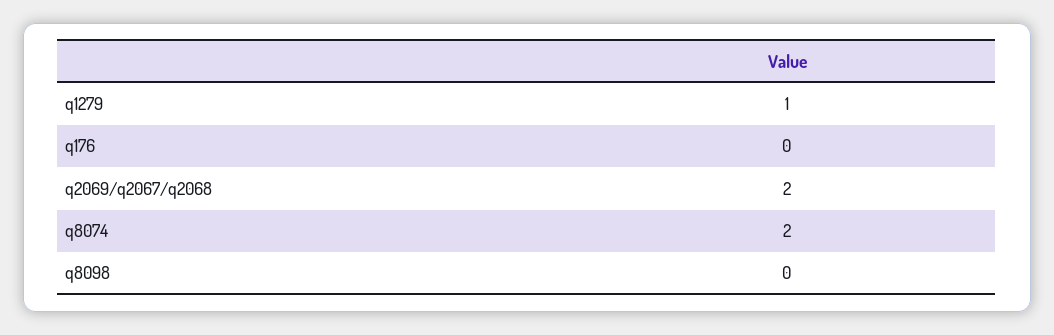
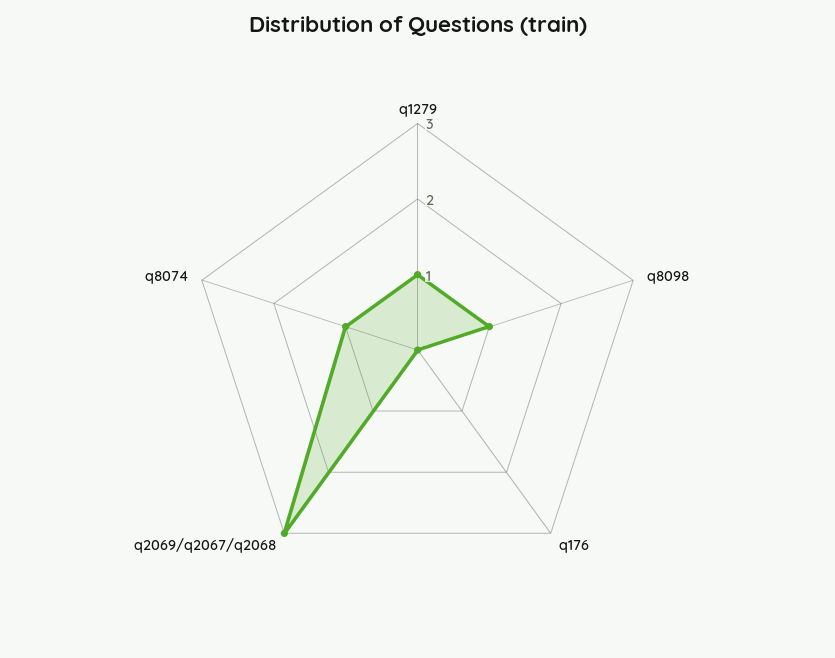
  {
    "q1279": 1,
    "q176": 0,
-   "q2069/q2067/q2068": 2,
+   "q2069/q2067/q2068": 3,
-   "q8074": 2,
+   "q8074": 1,
-   "q8098": 0
+   "q8098": 1
  }

